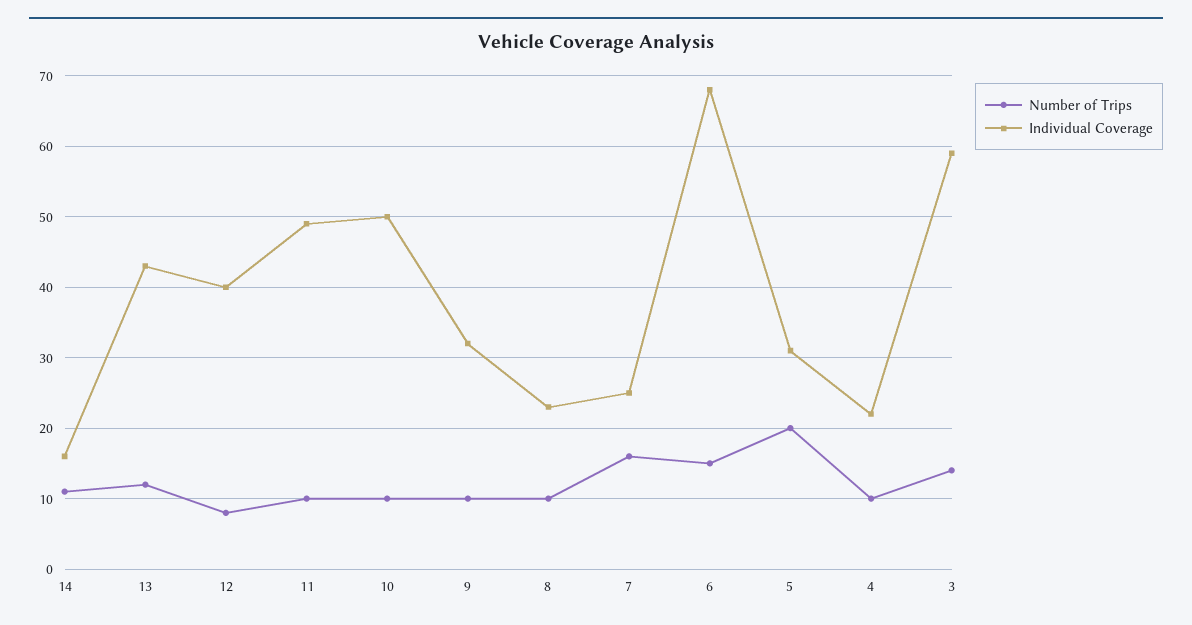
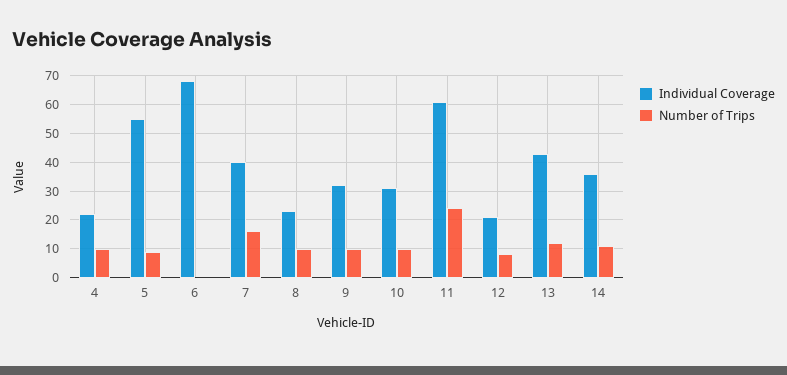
  {
    "Number of Trips": {
      "14": 11,
      "13": 12,
      "12": 8,
-     "11": 10,
+     "11": 25,
      "10": 10,
      "9": 10,
      "8": 10,
      "7": 16,
-     "6": 15,
+     "6": 0,
-     "5": 20,
+     "5": 10,
-     "4": 10,
+     "4": 10
-     "3": 14
    },
    "Individual Coverage": {
-     "14": 16,
+     "14": 35,
      "13": 43,
-     "12": 40,
+     "12": 20,
-     "11": 49,
+     "11": 60,
-     "10": 50,
+     "10": 30,
      "9": 32,
      "8": 23,
-     "7": 25,
+     "7": 40,
      "6": 68,
-     "5": 31,
+     "5": 55,
-     "4": 22,
+     "4": 22
-     "3": 59
    }
  }

